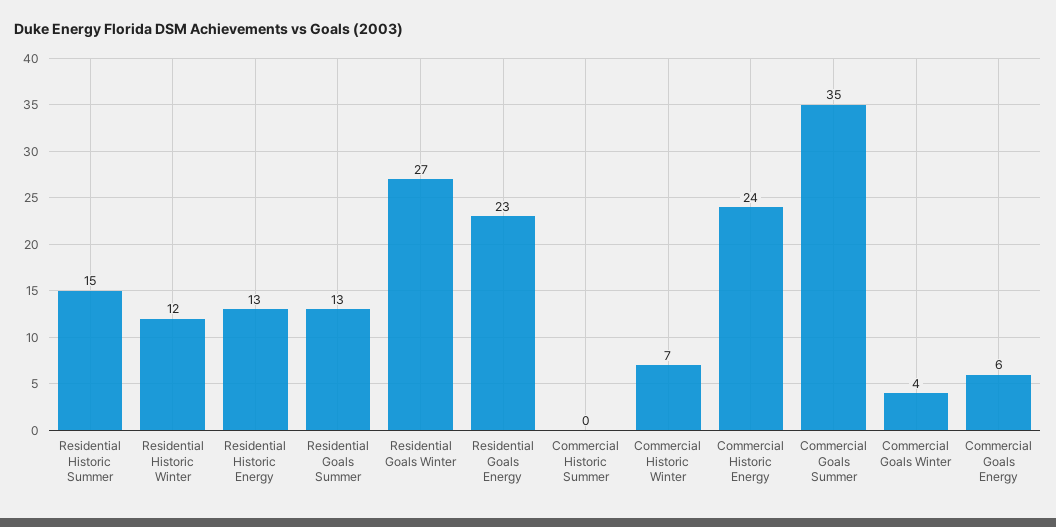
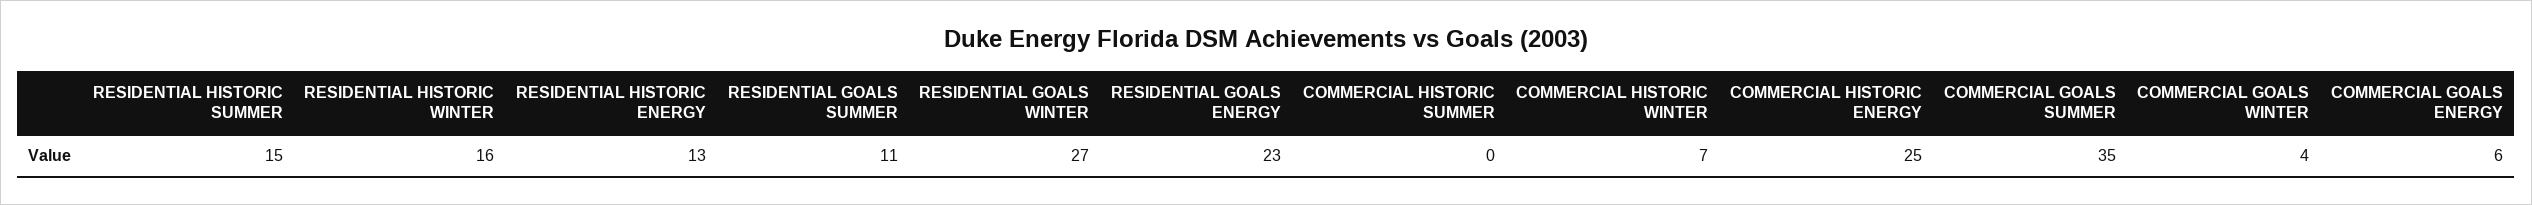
  {
    "Residential Historic Summer": 15,
-   "Residential Historic Winter": 12,
+   "Residential Historic Winter": 16,
    "Residential Historic Energy": 13,
-   "Residential Goals Summer": 13,
+   "Residential Goals Summer": 11,
    "Residential Goals Winter": 27,
    "Residential Goals Energy": 23,
    "Commercial Historic Summer": 0,
    "Commercial Historic Winter": 7,
-   "Commercial Historic Energy": 24,
+   "Commercial Historic Energy": 25,
    "Commercial Goals Summer": 35,
    "Commercial Goals Winter": 4,
    "Commercial Goals Energy": 6
  }

